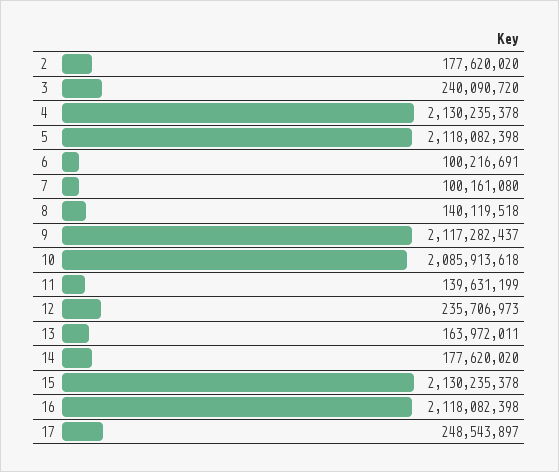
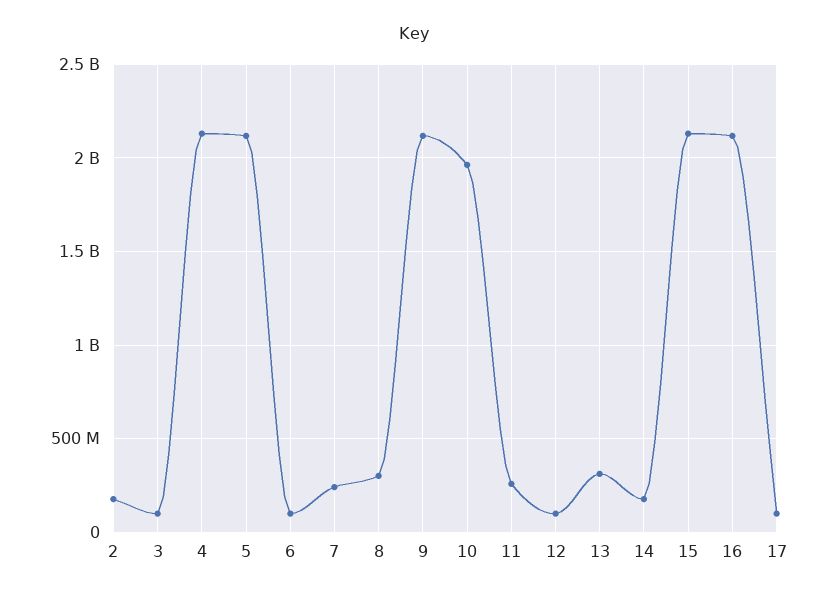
  {
    "2": 177620020,
-   "3": 240090720,
+   "3": 100000000,
    "4": 2130235378,
    "5": 2118082398,
    "6": 100216691,
-   "7": 100161080,
+   "7": 250000000,
-   "8": 140119518,
+   "8": 300000000,
    "9": 2117282437,
-   "10": 2085913618,
+   "10": 1950000000,
-   "11": 139631199,
+   "11": 250000000,
-   "12": 235706973,
+   "12": 100000000,
-   "13": 163972011,
+   "13": 300000000,
    "14": 177620020,
    "15": 2130235378,
    "16": 2118082398,
-   "17": 248543897
+   "17": 100000000
  }

